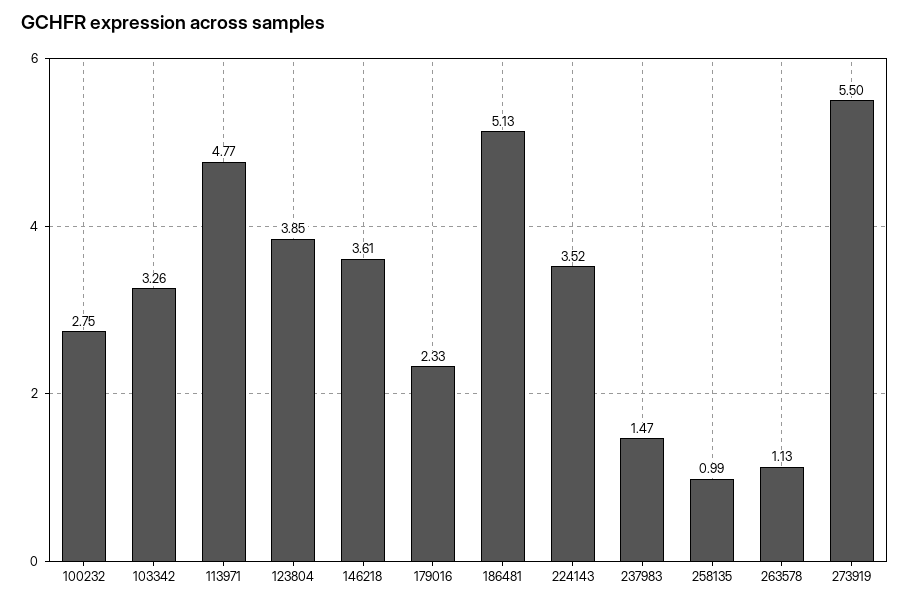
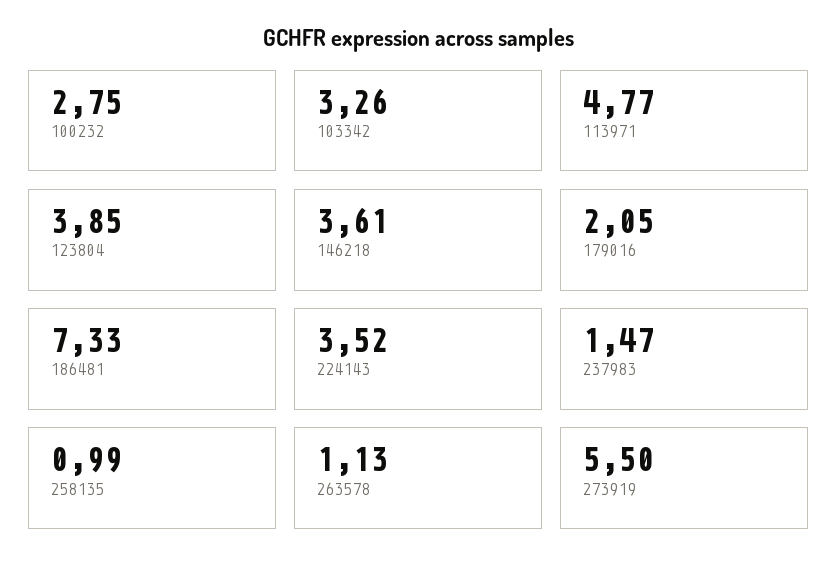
  {
    "100232": 2.75,
    "103342": 3.26,
    "113971": 4.77,
    "123804": 3.85,
    "146218": 3.61,
-   "179016": 2.33,
+   "179016": 2.05,
-   "186481": 5.13,
+   "186481": 7.33,
    "224143": 3.52,
    "237983": 1.47,
    "258135": 0.99,
    "263578": 1.13,
    "273919": 5.5
  }

